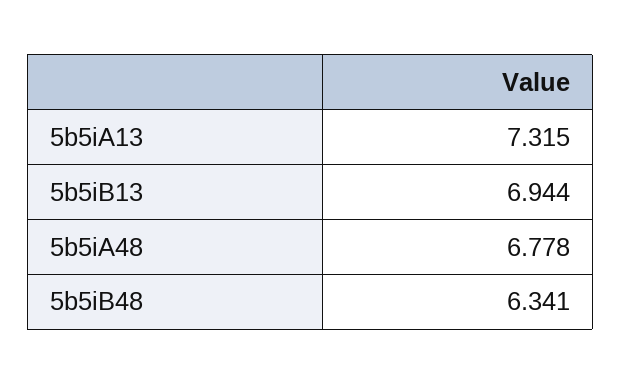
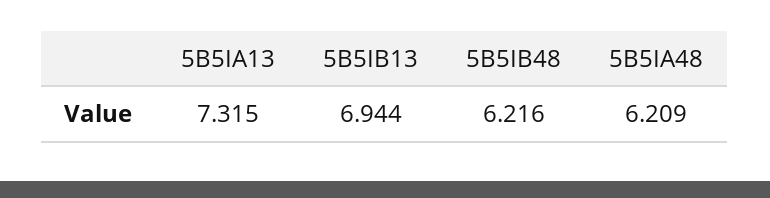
  {
    "5b5iA13": 7.315,
    "5b5iB13": 6.944,
-   "5b5iA48": 6.778,
+   "5b5iA48": 6.209,
-   "5b5iB48": 6.341
+   "5b5iB48": 6.216
  }

